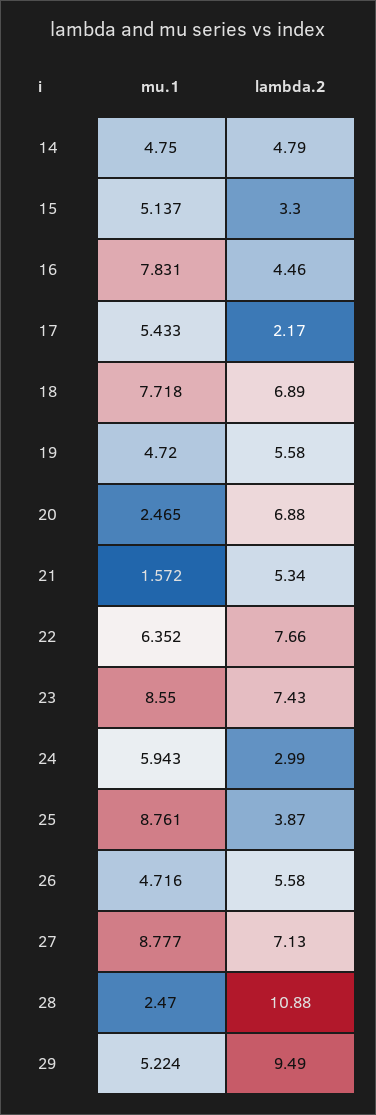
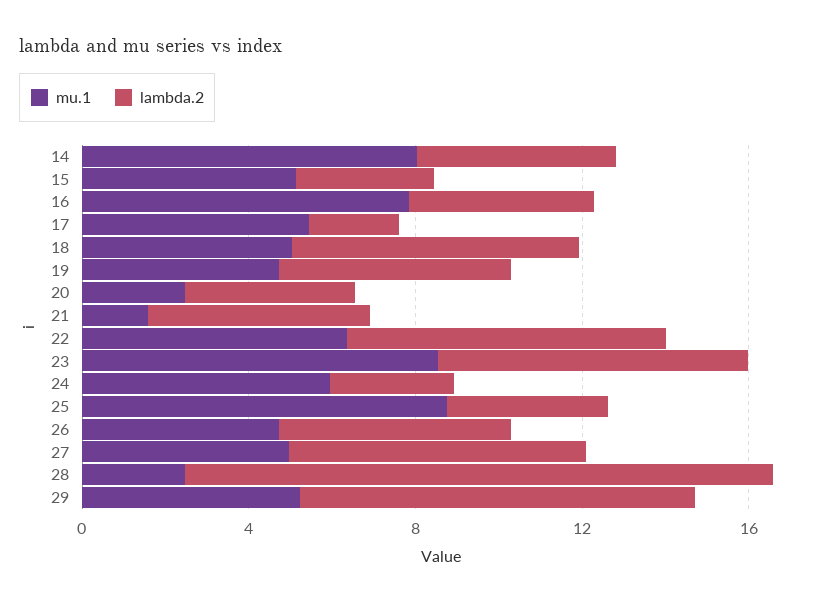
  {
    "mu.1": {
-     "14": 4.75,
+     "14": 8,
      "15": 5.137,
      "16": 7.831,
      "17": 5.433,
-     "18": 7.718,
+     "18": 5,
      "19": 4.72,
      "20": 2.465,
      "21": 1.572,
      "22": 6.352,
      "23": 8.55,
      "24": 5.943,
      "25": 8.761,
      "26": 4.716,
-     "27": 8.777,
+     "27": 5,
      "28": 2.47,
      "29": 5.224
    },
    "lambda.2": {
      "14": 4.79,
      "15": 3.3,
      "16": 4.46,
      "17": 2.17,
      "18": 6.89,
      "19": 5.58,
-     "20": 6.88,
+     "20": 4,
      "21": 5.34,
      "22": 7.66,
      "23": 7.43,
      "24": 2.99,
      "25": 3.87,
      "26": 5.58,
      "27": 7.13,
-     "28": 10.88,
+     "28": 14,
      "29": 9.49
    }
  }

